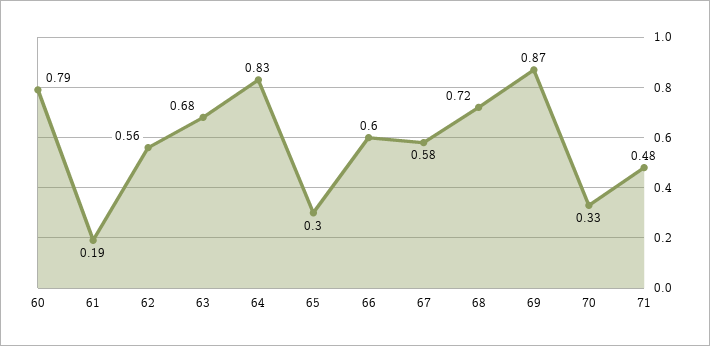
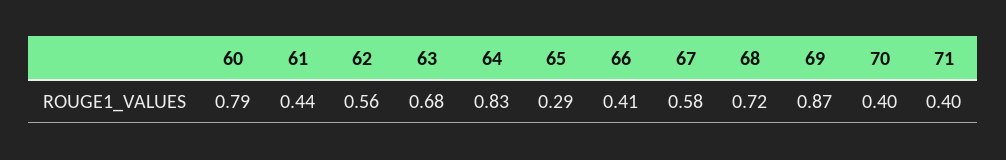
  {
    "60": 0.79,
-   "61": 0.19,
+   "61": 0.44,
    "62": 0.56,
    "63": 0.68,
    "64": 0.83,
-   "65": 0.3,
+   "65": 0.29,
-   "66": 0.6,
+   "66": 0.41,
    "67": 0.58,
    "68": 0.72,
    "69": 0.87,
-   "70": 0.33,
+   "70": 0.4,
-   "71": 0.48
+   "71": 0.4
  }

